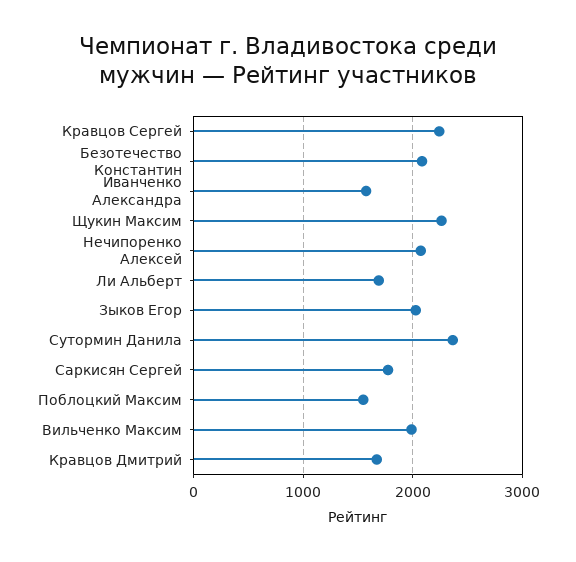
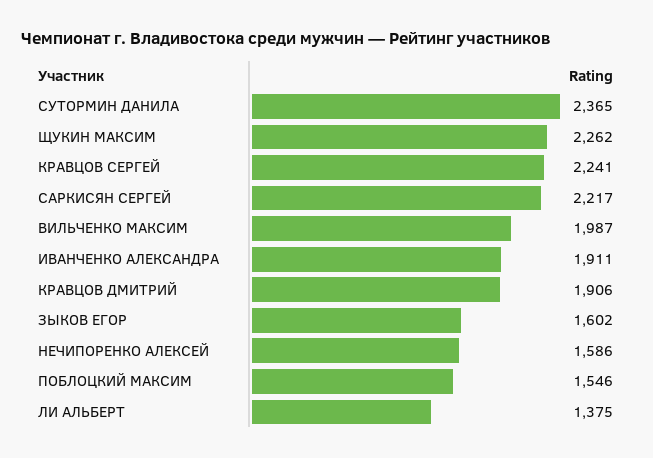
  {
    "Кравцов Сергей": 2241,
-   "Безотечество Константин": 2100,
-   "Иванченко Александра": 1600,
+   "Иванченко Александра": 1911,
    "Щукин Максим": 2262,
-   "Нечипоренко Алексей": 2100,
+   "Нечипоренко Алексей": 1586,
-   "Ли Альберт": 1700,
+   "Ли Альберт": 1375,
-   "Зыков Егор": 2000,
+   "Зыков Егор": 1602,
    "Сутормин Данила": 2365,
-   "Саркисян Сергей": 1800,
+   "Саркисян Сергей": 2217,
    "Поблоцкий Максим": 1546,
    "Вильченко Максим": 1987,
-   "Кравцов Дмитрий": 1700
+   "Кравцов Дмитрий": 1906
  }

